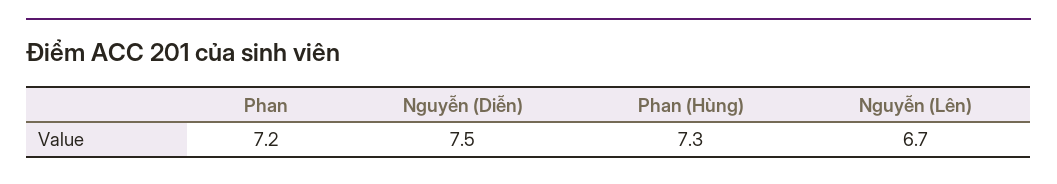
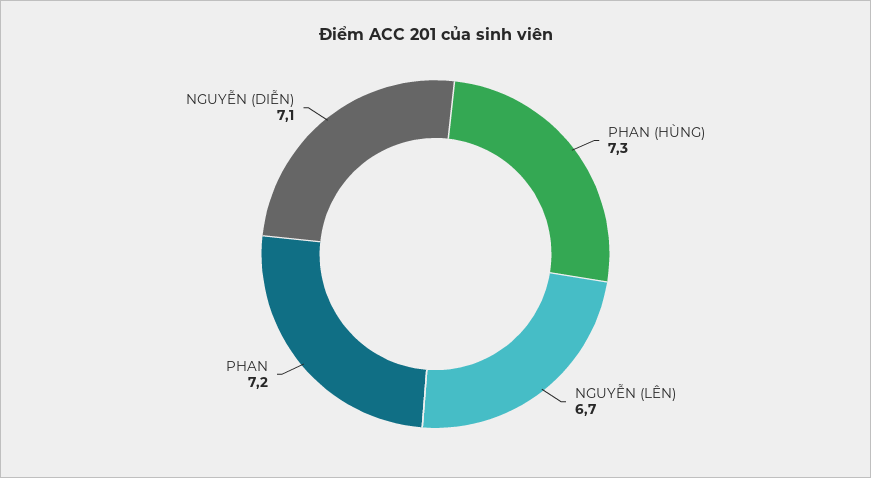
  {
    "Phan": 7.2,
-   "Nguyễn (Diễn)": 7.5,
+   "Nguyễn (Diễn)": 7.1,
    "Phan (Hùng)": 7.3,
    "Nguyễn (Lên)": 6.7
  }

